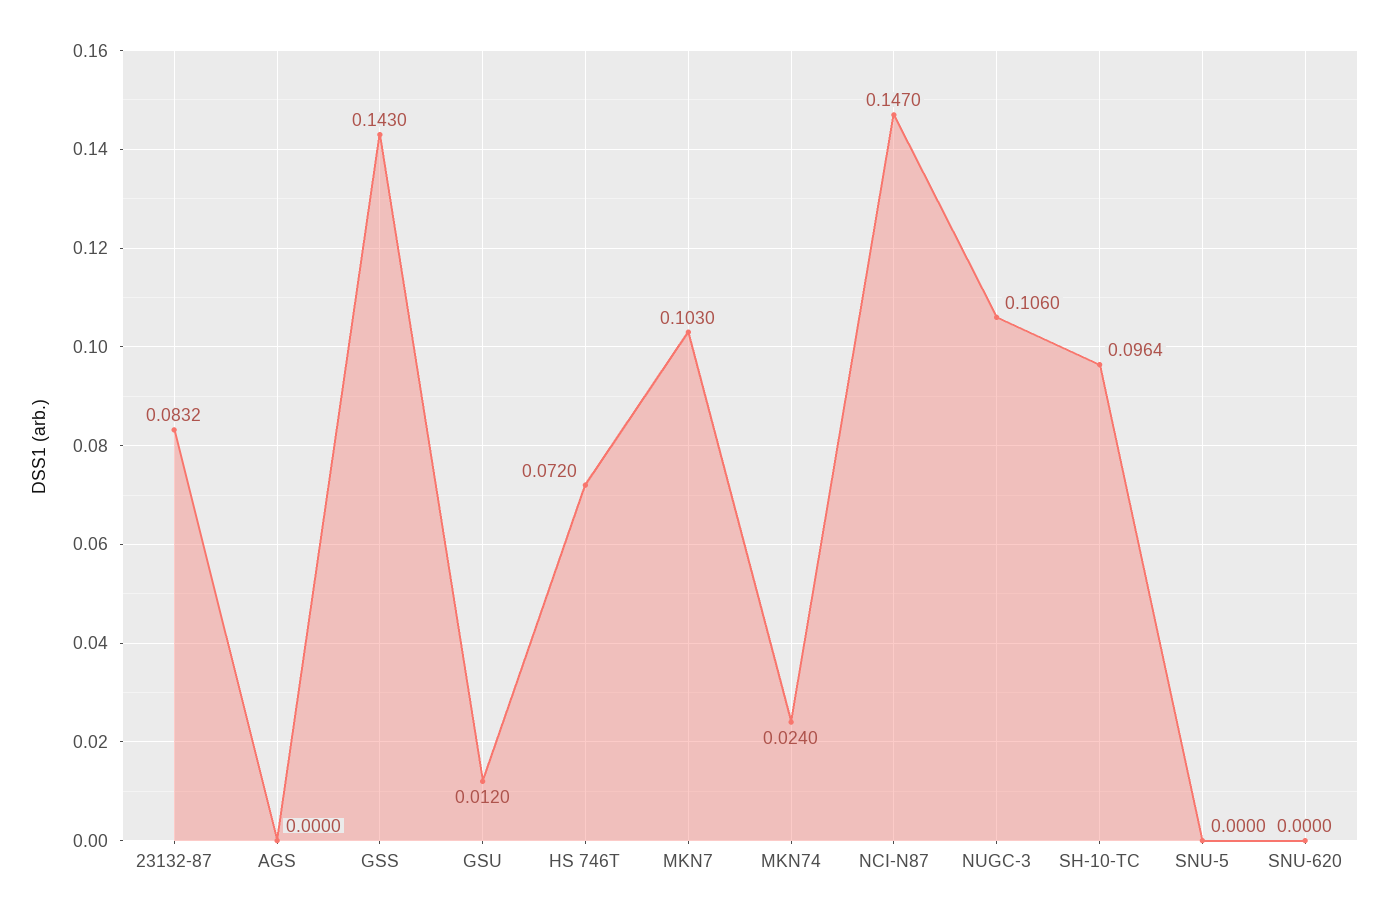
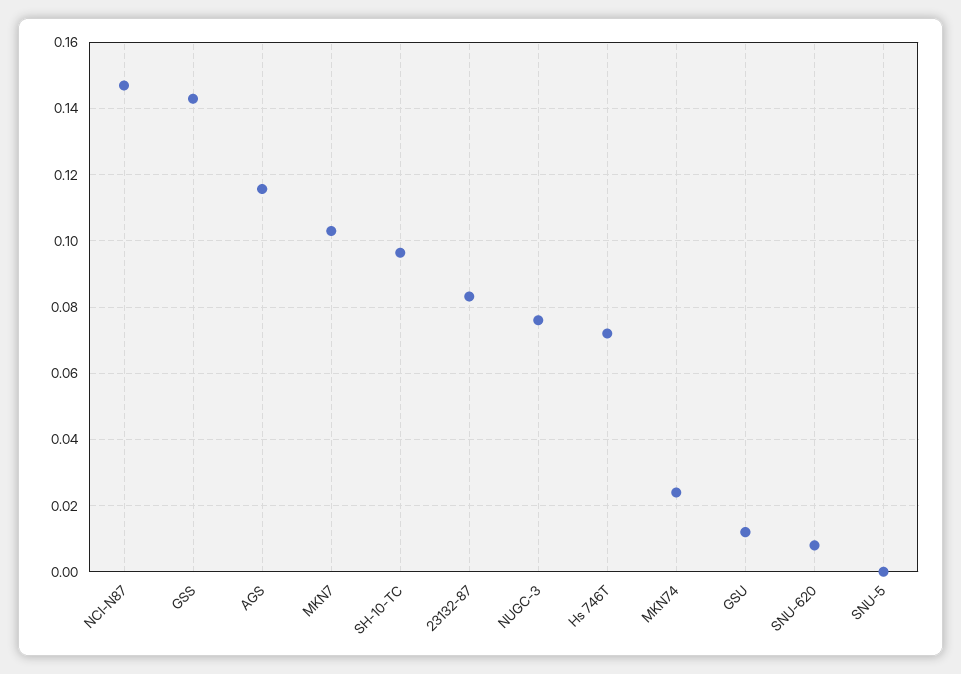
  {
    "23132-87": 0.0832,
-   "AGS": 0,
+   "AGS": 0.116,
    "GSS": 0.143,
    "GSU": 0.012,
    "HS 746T": 0.072,
    "MKN7": 0.103,
    "MKN74": 0.024,
    "NCI-N87": 0.147,
-   "NUGC-3": 0.106,
+   "NUGC-3": 0.076,
    "SH-10-TC": 0.0964,
    "SNU-5": 0,
-   "SNU-620": 0
+   "SNU-620": 0.008
  }

